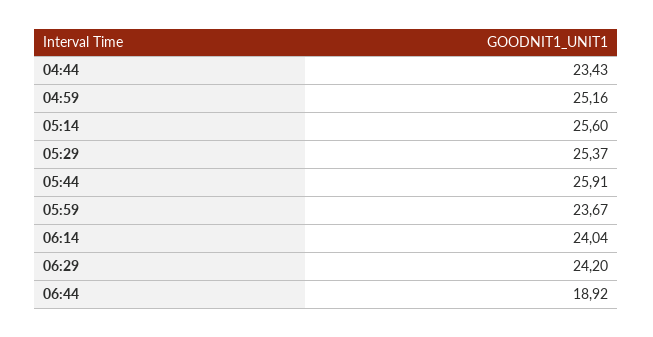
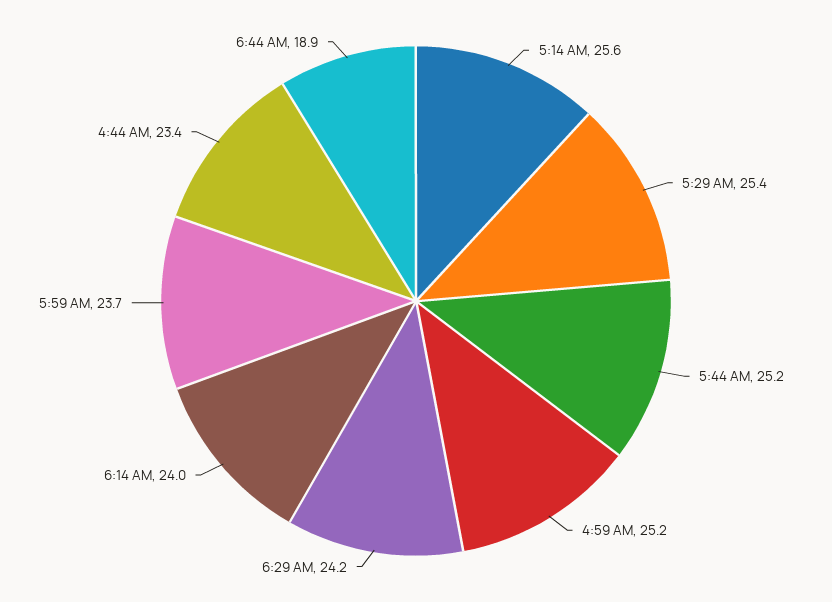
  {
    "04:44": 23.43,
    "04:59": 25.16,
    "05:14": 25.6,
    "05:29": 25.37,
-   "05:44": 25.91,
+   "05:44": 25.2,
    "05:59": 23.67,
    "06:14": 24.04,
    "06:29": 24.2,
    "06:44": 18.92
  }

